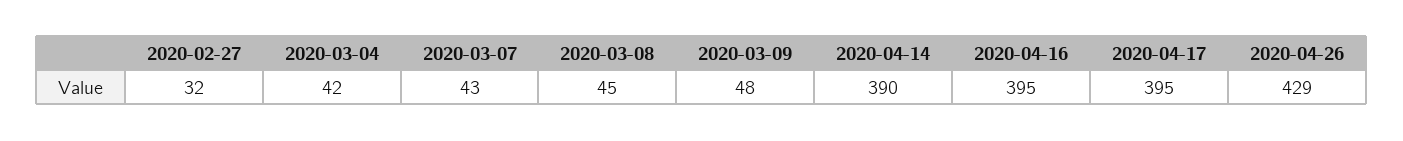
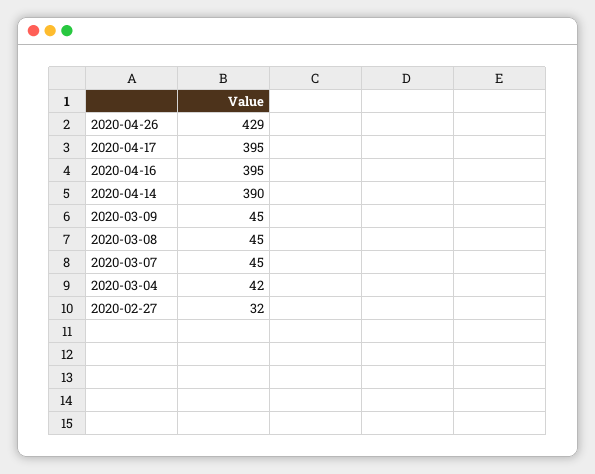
  {
    "2020-02-27": 32,
    "2020-03-04": 42,
-   "2020-03-07": 43,
+   "2020-03-07": 45,
    "2020-03-08": 45,
-   "2020-03-09": 48,
+   "2020-03-09": 45,
    "2020-04-14": 390,
    "2020-04-16": 395,
    "2020-04-17": 395,
    "2020-04-26": 429
  }

